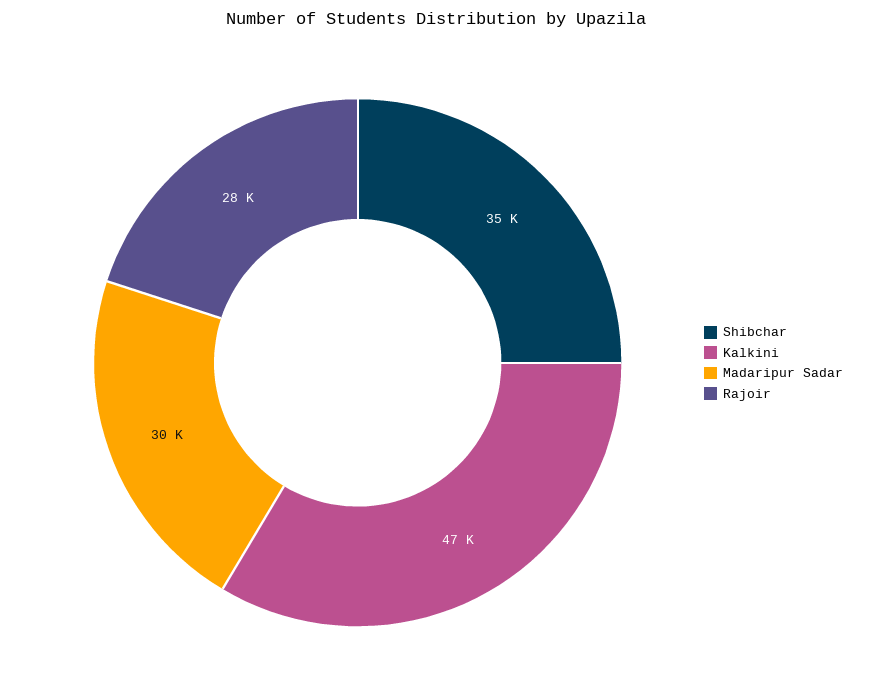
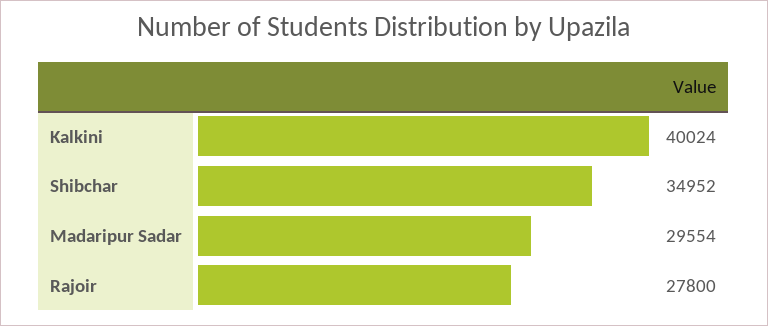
  {
    "Shibchar": 34952,
-   "Kalkini": 47000,
+   "Kalkini": 40024,
    "Madaripur Sadar": 29554,
    "Rajoir": 27800
  }

